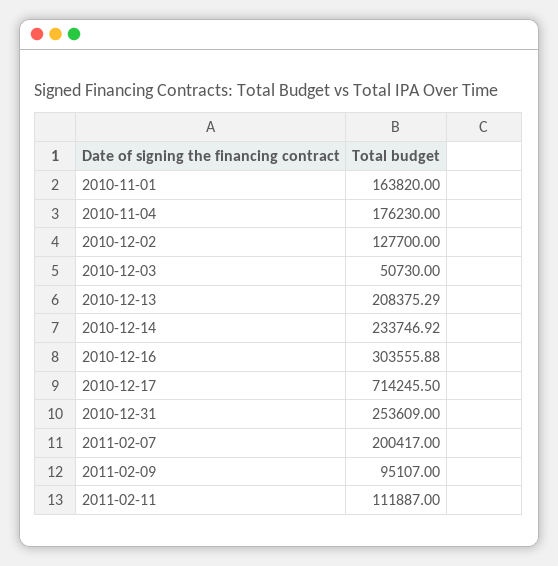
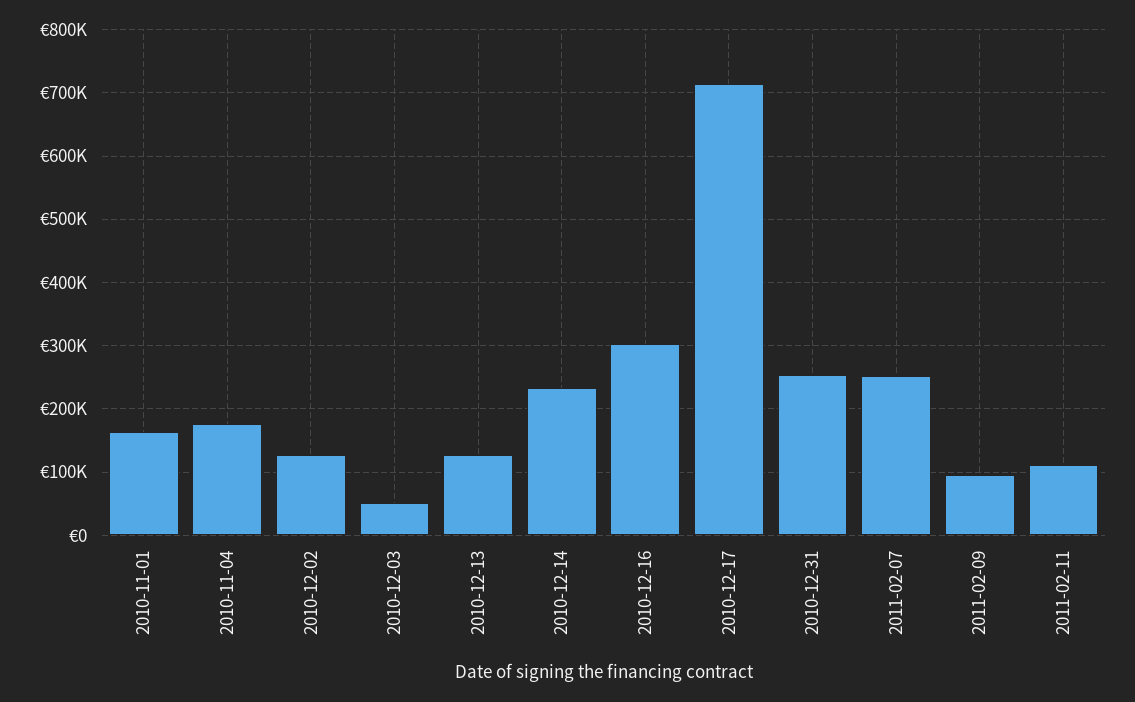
  {
    "2010-11-01": 163820,
    "2010-11-04": 176230,
    "2010-12-02": 127700,
    "2010-12-03": 50730,
-   "2010-12-13": 208375.29,
+   "2010-12-13": 130000,
    "2010-12-14": 233746.92,
    "2010-12-16": 303555.88,
    "2010-12-17": 714245.5,
    "2010-12-31": 253609,
-   "2011-02-07": 200417,
+   "2011-02-07": 250000,
    "2011-02-09": 95107,
    "2011-02-11": 111887
  }

